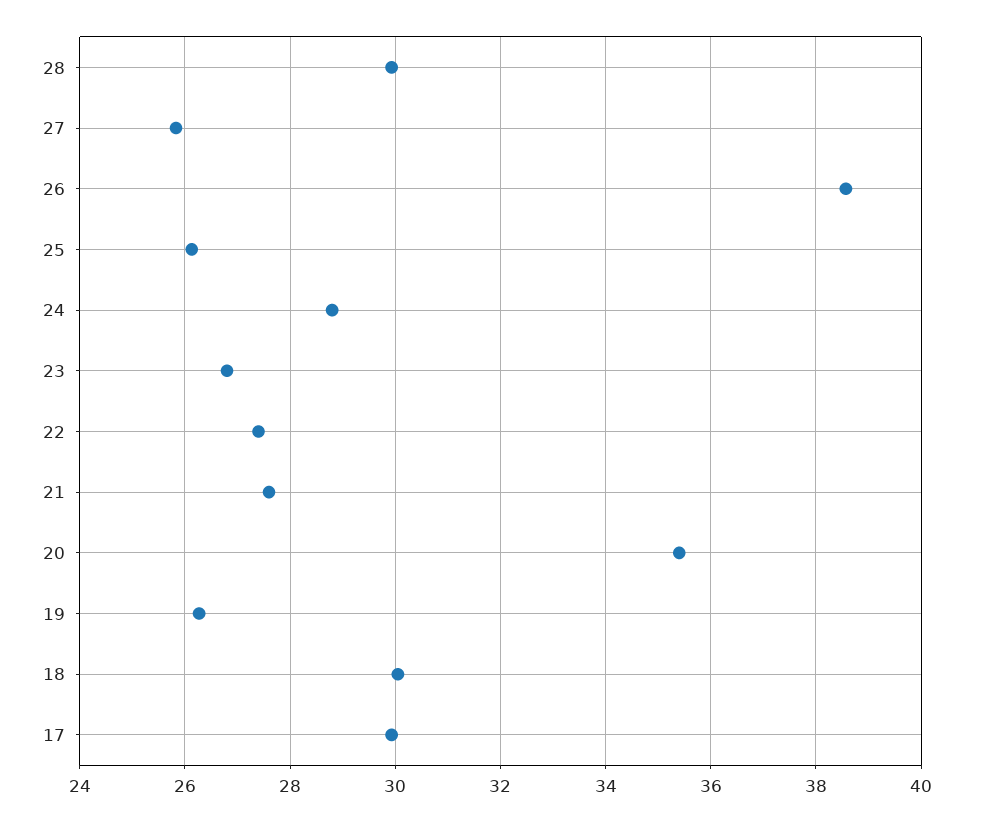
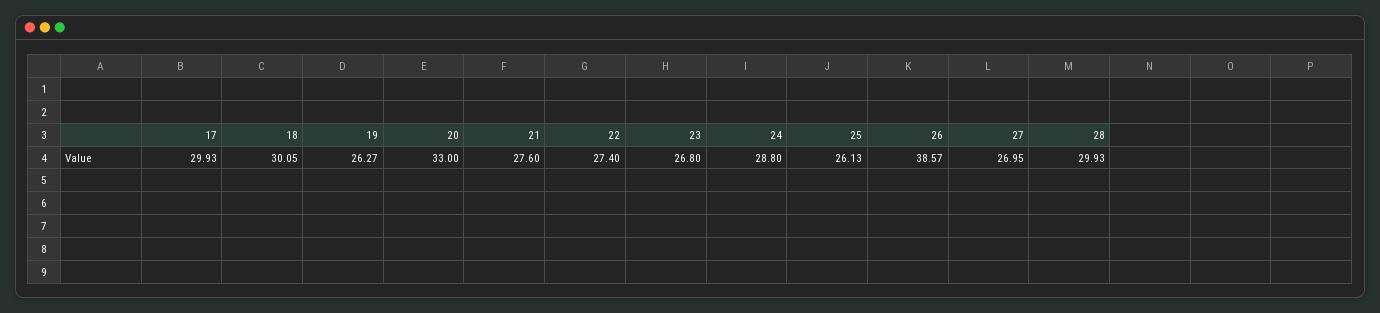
  {
    "28": 29.93,
-   "27": 25.8,
+   "27": 26.95,
    "26": 38.57,
    "25": 26.13,
    "24": 28.8,
    "23": 26.8,
    "22": 27.4,
    "21": 27.6,
-   "20": 35.4,
+   "20": 33,
    "19": 26.27,
    "18": 30.05,
    "17": 29.93
  }

